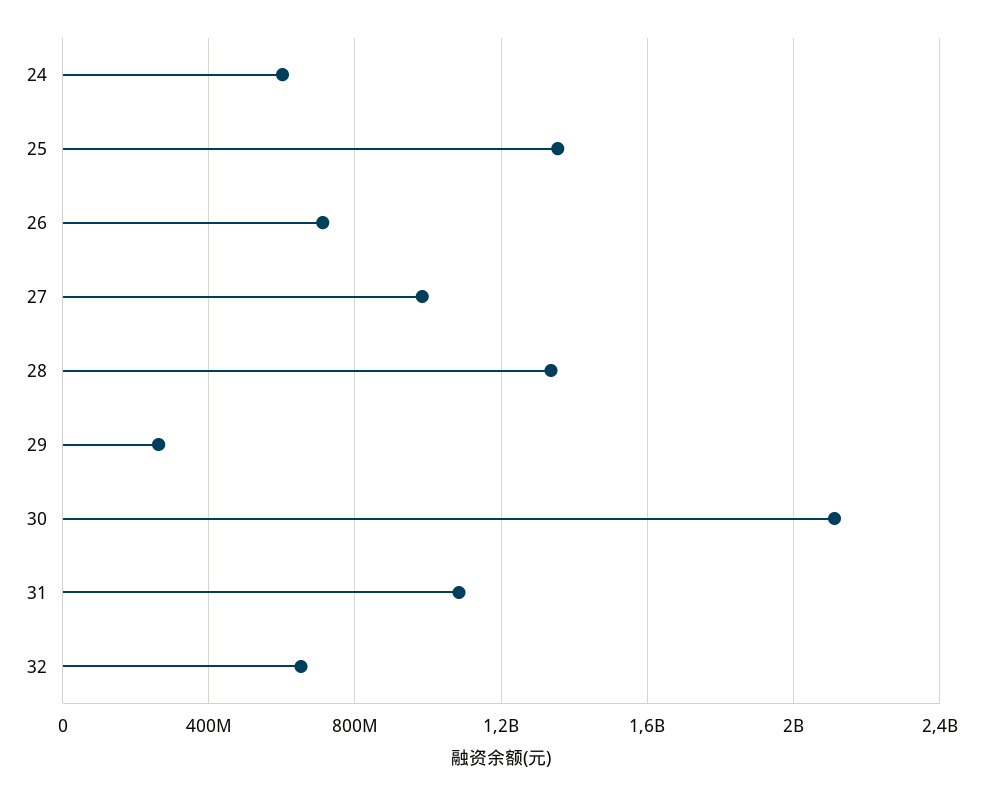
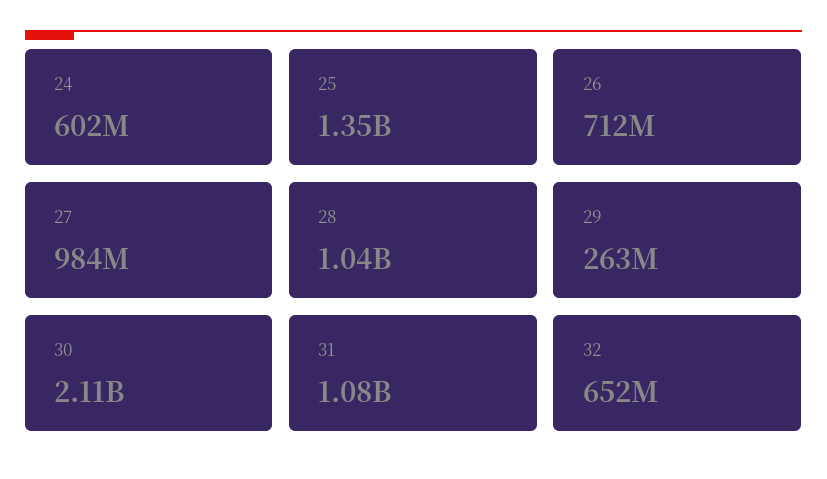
  {
    "24": 602000000,
    "25": 1350000000,
    "26": 712000000,
    "27": 984000000,
-   "28": 1350000000,
+   "28": 1040000000,
    "29": 263000000,
    "30": 2110000000,
    "31": 1080000000,
    "32": 652000000
  }

